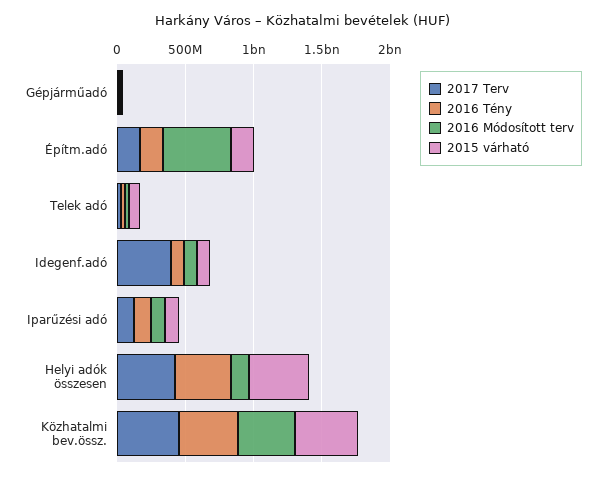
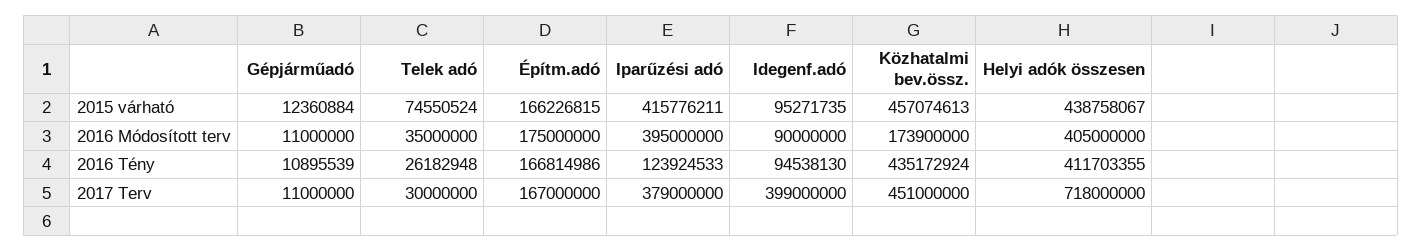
  {
    "2017 Terv": {
      "Gépjárműadó": 11000000,
      "Építm.adó": 167000000,
      "Telek adó": 30000000,
      "Idegenf.adó": 399000000,
-     "Iparűzési adó": 100000000,
+     "Iparűzési adó": 379000000,
-     "Helyi adók összesen": 400000000,
+     "Helyi adók összesen": 718000000,
      "Közhatalmi bev.össz.": 451000000
    },
    "2016 Tény": {
      "Gépjárműadó": 10895539,
      "Építm.adó": 166814986,
      "Telek adó": 26182948,
      "Idegenf.adó": 94538130,
      "Iparűzési adó": 123924533,
      "Helyi adók összesen": 411703355,
      "Közhatalmi bev.össz.": 435172924
    },
    "2016 Módosított terv": {
      "Gépjárműadó": 11000000,
-     "Építm.adó": 500000000,
+     "Építm.adó": 175000000,
      "Telek adó": 35000000,
      "Idegenf.adó": 90000000,
-     "Iparűzési adó": 100000000,
+     "Iparűzési adó": 395000000,
-     "Helyi adók összesen": 100000000,
+     "Helyi adók összesen": 405000000,
-     "Közhatalmi bev.össz.": 400000000
+     "Közhatalmi bev.össz.": 173900000
    },
    "2015 várható": {
      "Gépjárműadó": 12360884,
      "Építm.adó": 166226815,
      "Telek adó": 74550524,
      "Idegenf.adó": 95271735,
-     "Iparűzési adó": 100000000,
+     "Iparűzési adó": 415776211,
      "Helyi adók összesen": 438758067,
      "Közhatalmi bev.össz.": 457074613
    }
  }

